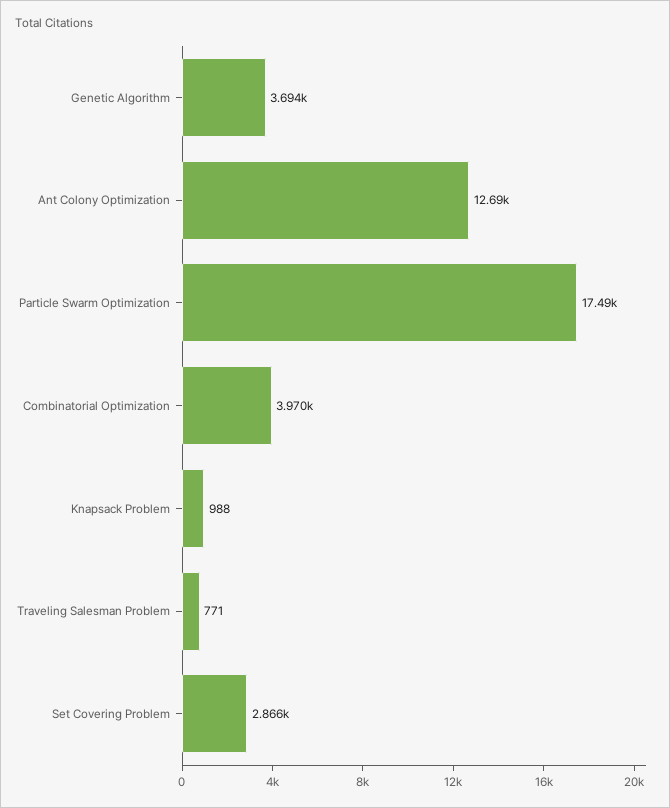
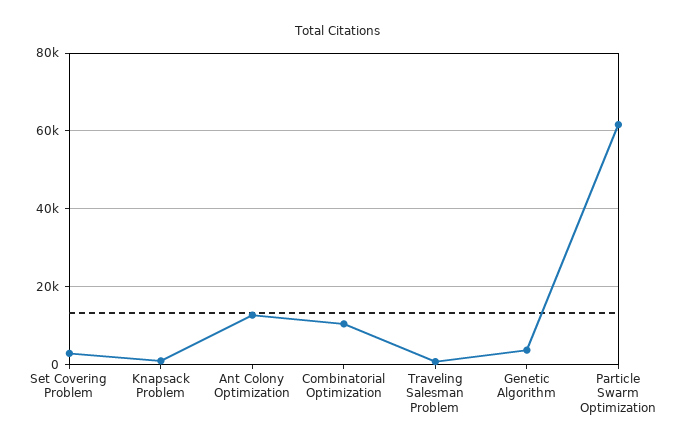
  {
    "Genetic Algorithm": 3694,
    "Ant Colony Optimization": 12690,
-   "Particle Swarm Optimization": 17490,
+   "Particle Swarm Optimization": 62000,
-   "Combinatorial Optimization": 3970,
+   "Combinatorial Optimization": 10000,
    "Knapsack Problem": 988,
    "Traveling Salesman Problem": 771,
    "Set Covering Problem": 2866
  }

